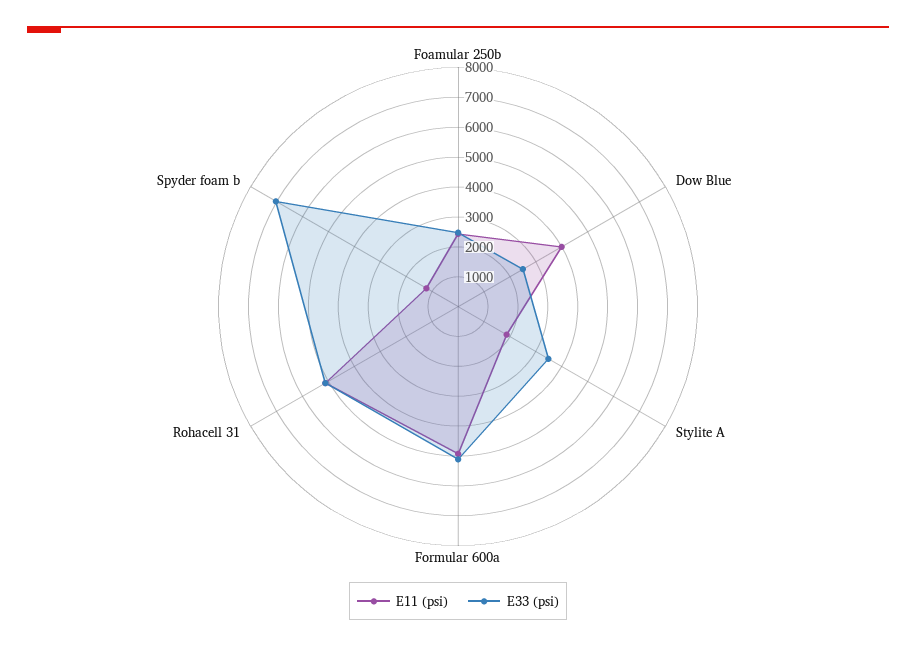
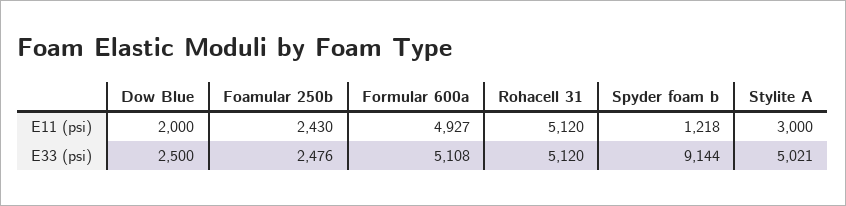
  {
    "E11 (psi)": {
      "Foamular 250b": 2430,
-     "Dow Blue": 4000,
+     "Dow Blue": 2000,
-     "Stylite A": 2000,
+     "Stylite A": 3000,
      "Formular 600a": 4927,
      "Rohacell 31": 5120,
      "Spyder foam b": 1218
    },
    "E33 (psi)": {
      "Foamular 250b": 2476,
      "Dow Blue": 2500,
-     "Stylite A": 3500,
+     "Stylite A": 5021,
      "Formular 600a": 5108,
      "Rohacell 31": 5120,
-     "Spyder foam b": 7000
+     "Spyder foam b": 9144
    }
  }

